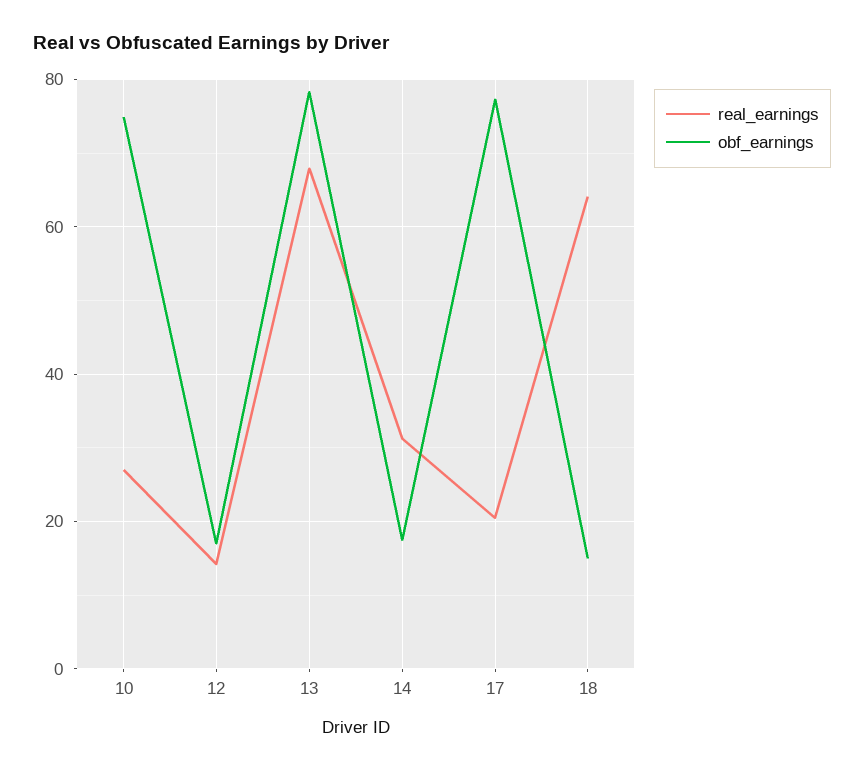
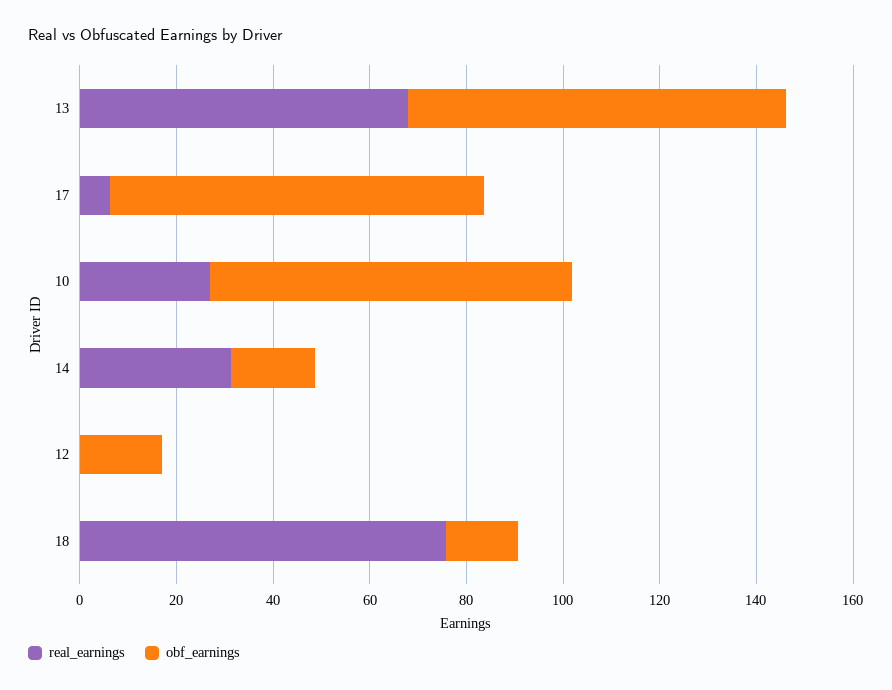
  {
    "real_earnings": {
      "10": 28,
-     "12": 14,
+     "12": 0,
      "13": 68,
      "14": 32,
-     "17": 20,
+     "17": 5,
-     "18": 64
+     "18": 75
    },
    "obf_earnings": {
      "10": 74,
      "12": 18,
      "13": 78,
      "14": 18,
      "17": 78,
      "18": 16
    }
  }

